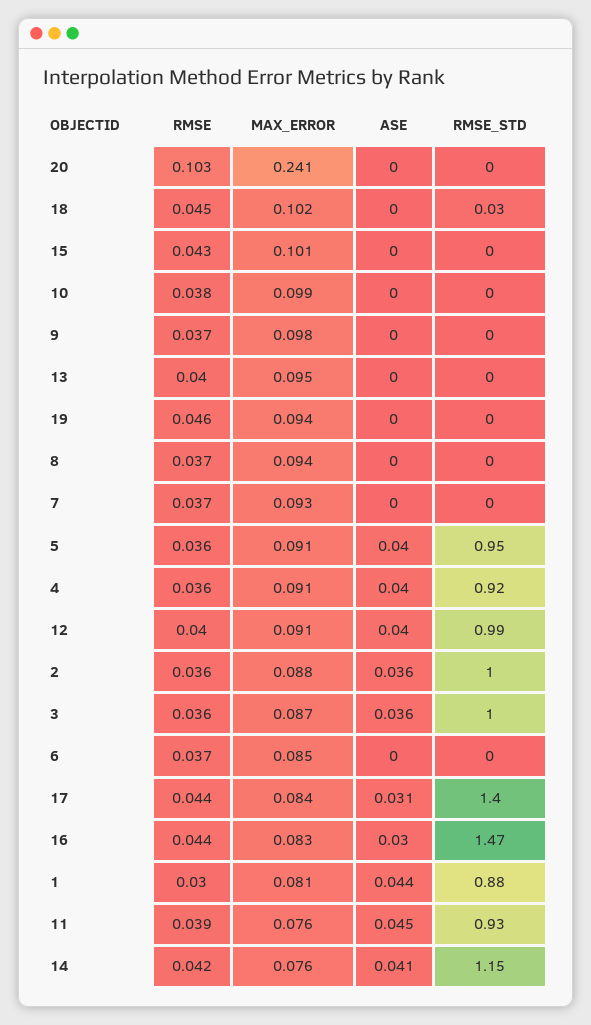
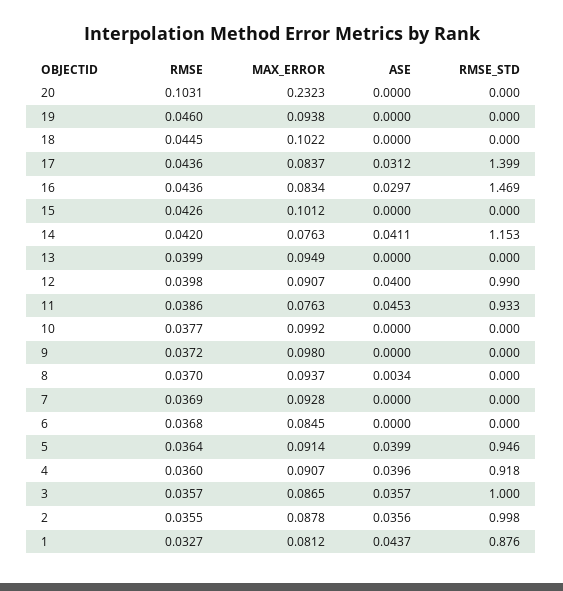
  {
    "RMSE": {
      "20": 0.1031,
      "18": 0.0445,
      "15": 0.0426,
      "10": 0.0377,
      "9": 0.0372,
      "13": 0.0399,
      "19": 0.046,
      "8": 0.037,
      "7": 0.0369,
      "5": 0.0364,
      "4": 0.036,
      "12": 0.0398,
      "2": 0.0355,
      "3": 0.0357,
      "6": 0.0368,
      "17": 0.0436,
      "16": 0.0436,
-     "1": 0.03,
+     "1": 0.0327,
      "11": 0.0386,
      "14": 0.042
    },
    "MAX_ERROR": {
-     "20": 0.241,
+     "20": 0.2323,
      "18": 0.1022,
      "15": 0.1012,
      "10": 0.0992,
      "9": 0.098,
      "13": 0.0949,
      "19": 0.0938,
      "8": 0.0937,
      "7": 0.0928,
      "5": 0.0914,
      "4": 0.0907,
      "12": 0.0907,
      "2": 0.0878,
      "3": 0.0865,
      "6": 0.0845,
      "17": 0.0837,
      "16": 0.0834,
      "1": 0.0812,
      "11": 0.0763,
      "14": 0.0763
    },
    "ASE": {
      "20": 0,
      "18": 0,
      "15": 0,
      "10": 0,
      "9": 0,
      "13": 0,
      "19": 0,
-     "8": 0,
+     "8": 0.0034,
      "7": 0,
      "5": 0.0399,
      "4": 0.0396,
      "12": 0.04,
      "2": 0.0356,
      "3": 0.0357,
      "6": 0,
      "17": 0.0312,
      "16": 0.0297,
      "1": 0.0437,
      "11": 0.0453,
      "14": 0.0411
    },
    "RMSE_STD": {
      "20": 0,
-     "18": 0.03,
+     "18": 0,
      "15": 0,
      "10": 0,
      "9": 0,
      "13": 0,
      "19": 0,
      "8": 0,
      "7": 0,
      "5": 0.946,
      "4": 0.918,
      "12": 0.99,
      "2": 0.998,
      "3": 1,
      "6": 0,
      "17": 1.399,
      "16": 1.469,
      "1": 0.876,
      "11": 0.933,
      "14": 1.153
    }
  }

